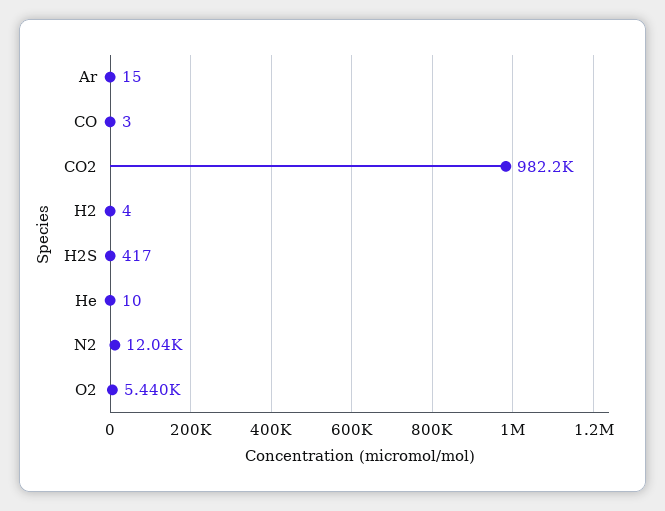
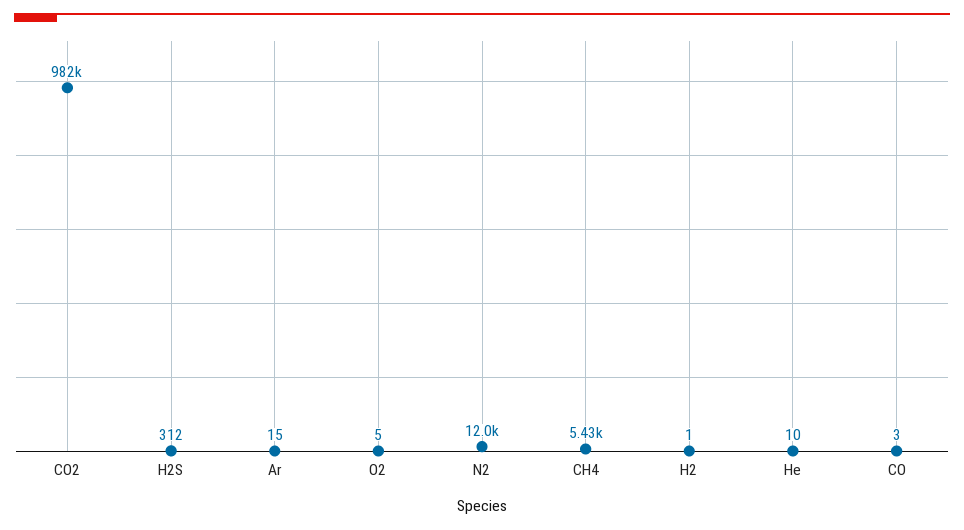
  {
    "Ar": 15,
    "CO": 3,
    "CO2": 982200,
-   "H2": 4,
+   "H2": 1,
-   "H2S": 417,
+   "H2S": 312,
    "He": 10,
    "N2": 12040,
-   "O2": 5440
+   "O2": 5,
+   "CH4": 5430
  }

